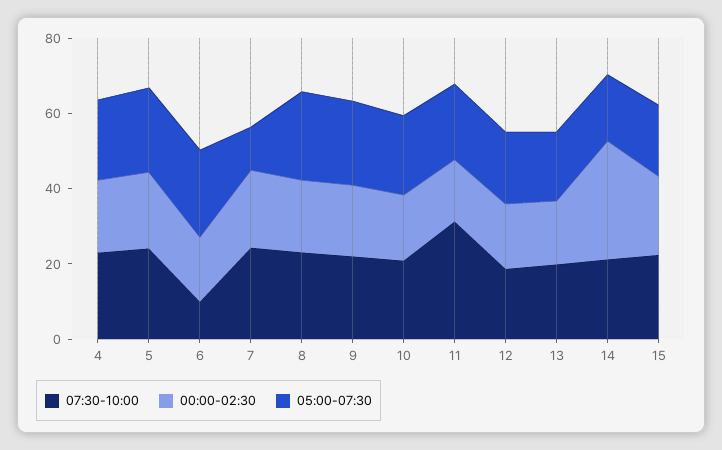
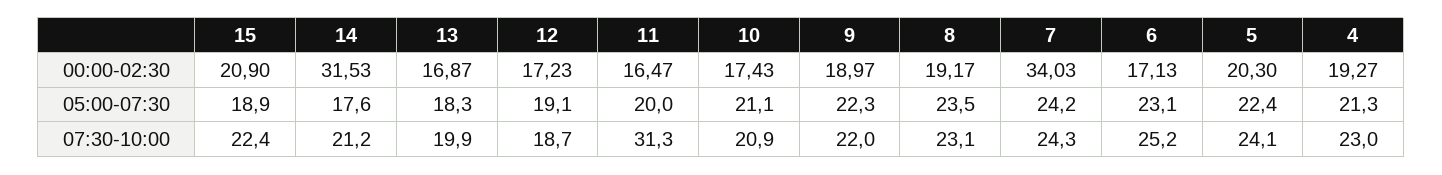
  {
    "07:30-10:00": {
      "4": 23,
      "5": 24.1,
-     "6": 10,
+     "6": 25.2,
      "7": 24.3,
      "8": 23.1,
      "9": 22,
      "10": 20.9,
      "11": 31.3,
      "12": 18.7,
      "13": 19.9,
      "14": 21.2,
      "15": 22.4
    },
    "00:00-02:30": {
      "4": 19.27,
      "5": 20.3,
      "6": 17.13,
-     "7": 20,
+     "7": 34.03,
      "8": 19.17,
      "9": 18.97,
      "10": 17.43,
      "11": 16.47,
      "12": 17.23,
      "13": 16.87,
      "14": 31.53,
      "15": 20.9
    },
    "05:00-07:30": {
      "4": 21.3,
      "5": 22.4,
      "6": 23.1,
-     "7": 10,
+     "7": 24.2,
      "8": 23.5,
      "9": 22.3,
      "10": 21.1,
      "11": 20,
      "12": 19.1,
      "13": 18.3,
      "14": 17.6,
      "15": 18.9
    }
  }

